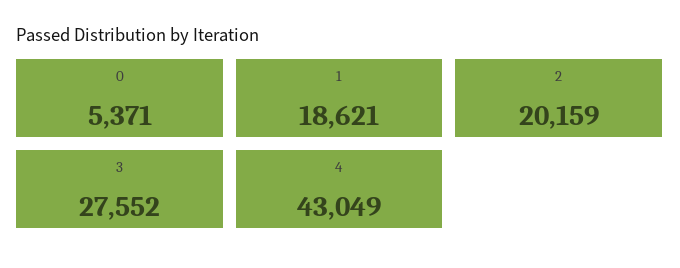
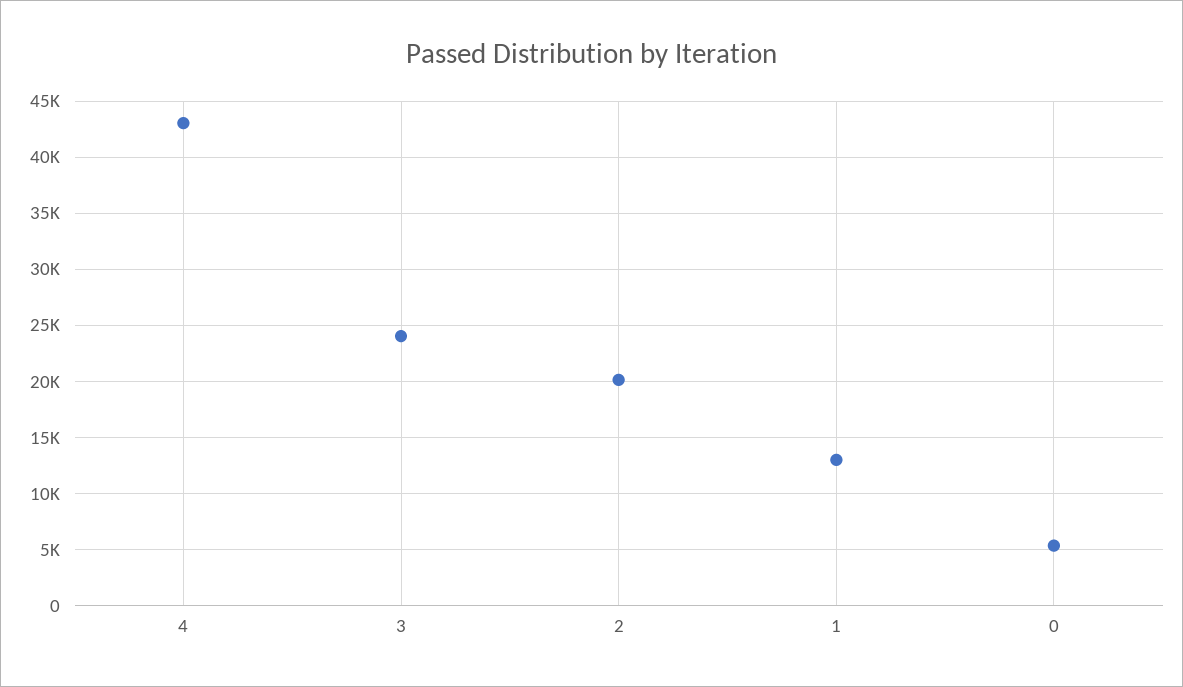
  {
    "0": 5371,
-   "1": 18621,
+   "1": 13000,
    "2": 20159,
-   "3": 27552,
+   "3": 24000,
    "4": 43049
  }

